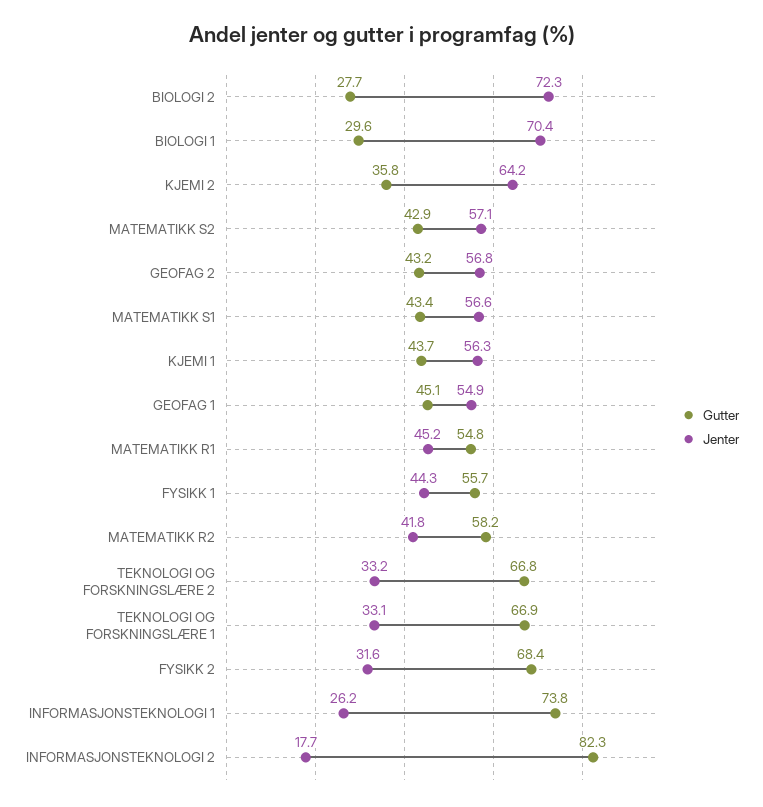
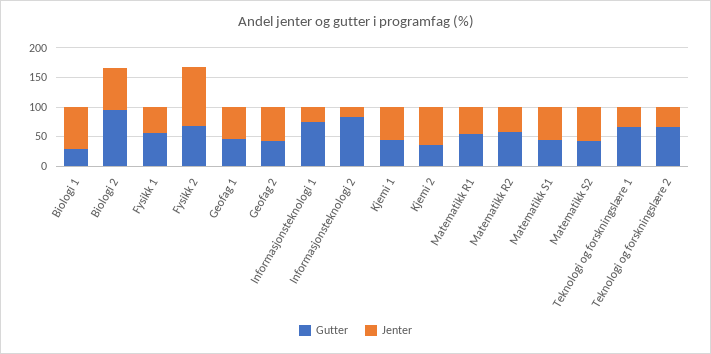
  {
    "Gutter": {
-     "BIOLOGI 2": 27.7,
+     "BIOLOGI 2": 100,
      "BIOLOGI 1": 29.6,
      "KJEMI 2": 35.8,
      "MATEMATIKK S2": 42.9,
      "GEOFAG 2": 43.2,
      "MATEMATIKK S1": 43.4,
      "KJEMI 1": 43.7,
      "GEOFAG 1": 45.1,
      "MATEMATIKK R1": 54.8,
      "FYSIKK 1": 55.7,
      "MATEMATIKK R2": 58.2,
      "TEKNOLOGI OG FORSKNINGSLÆRE 2": 66.8,
      "TEKNOLOGI OG FORSKNINGSLÆRE 1": 66.9,
      "FYSIKK 2": 68.4,
      "INFORMASJONSTEKNOLOGI 1": 73.8,
      "INFORMASJONSTEKNOLOGI 2": 82.3
    },
    "Jenter": {
      "BIOLOGI 2": 72.3,
      "BIOLOGI 1": 70.4,
      "KJEMI 2": 64.2,
      "MATEMATIKK S2": 57.1,
      "GEOFAG 2": 56.8,
      "MATEMATIKK S1": 56.6,
      "KJEMI 1": 56.3,
      "GEOFAG 1": 54.9,
      "MATEMATIKK R1": 45.2,
      "FYSIKK 1": 44.3,
      "MATEMATIKK R2": 41.8,
      "TEKNOLOGI OG FORSKNINGSLÆRE 2": 33.2,
      "TEKNOLOGI OG FORSKNINGSLÆRE 1": 33.1,
-     "FYSIKK 2": 31.6,
+     "FYSIKK 2": 100,
      "INFORMASJONSTEKNOLOGI 1": 26.2,
      "INFORMASJONSTEKNOLOGI 2": 17.7
    }
  }

